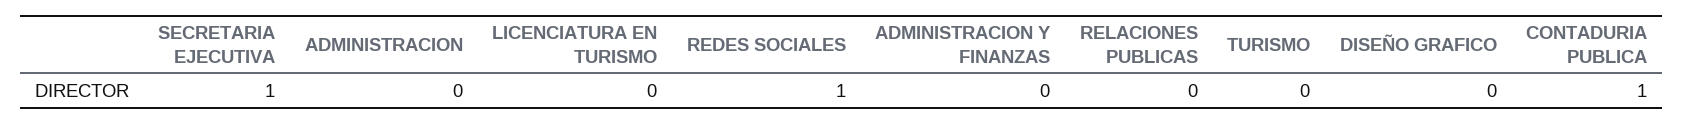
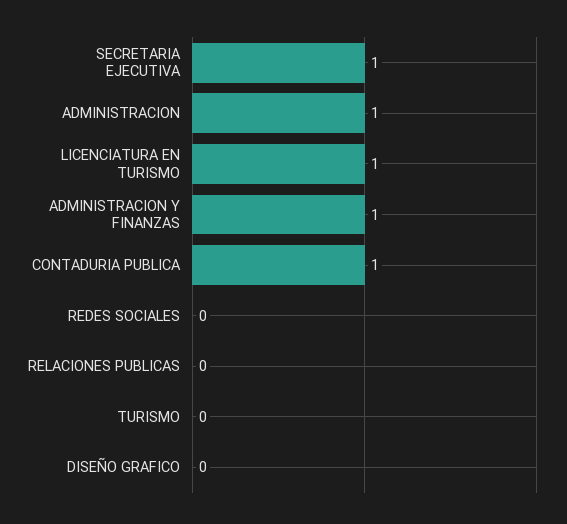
  {
    "SECRETARIA EJECUTIVA": 1,
-   "ADMINISTRACION": 0,
+   "ADMINISTRACION": 1,
-   "LICENCIATURA EN TURISMO": 0,
+   "LICENCIATURA EN TURISMO": 1,
-   "REDES SOCIALES": 1,
+   "REDES SOCIALES": 0,
-   "ADMINISTRACION Y FINANZAS": 0,
+   "ADMINISTRACION Y FINANZAS": 1,
    "RELACIONES PUBLICAS": 0,
    "TURISMO": 0,
    "DISEÑO GRAFICO": 0,
    "CONTADURIA PUBLICA": 1
  }

